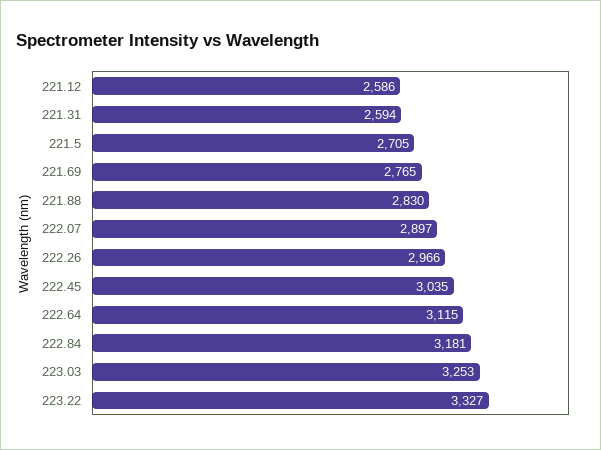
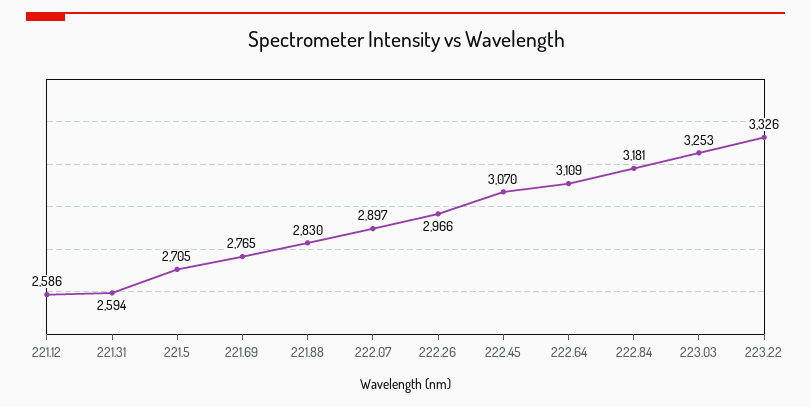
  {
    "221.12": 2586,
    "221.31": 2594,
    "221.5": 2705,
    "221.69": 2765,
    "221.88": 2830,
    "222.07": 2897,
    "222.26": 2966,
-   "222.45": 3035,
+   "222.45": 3070,
-   "222.64": 3115,
+   "222.64": 3109,
    "222.84": 3181,
    "223.03": 3253,
-   "223.22": 3327
+   "223.22": 3326
  }

